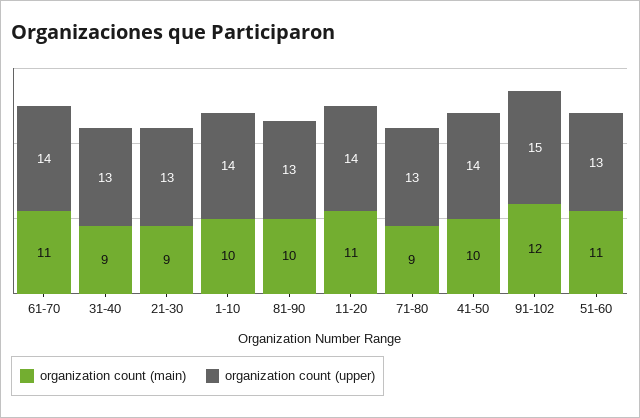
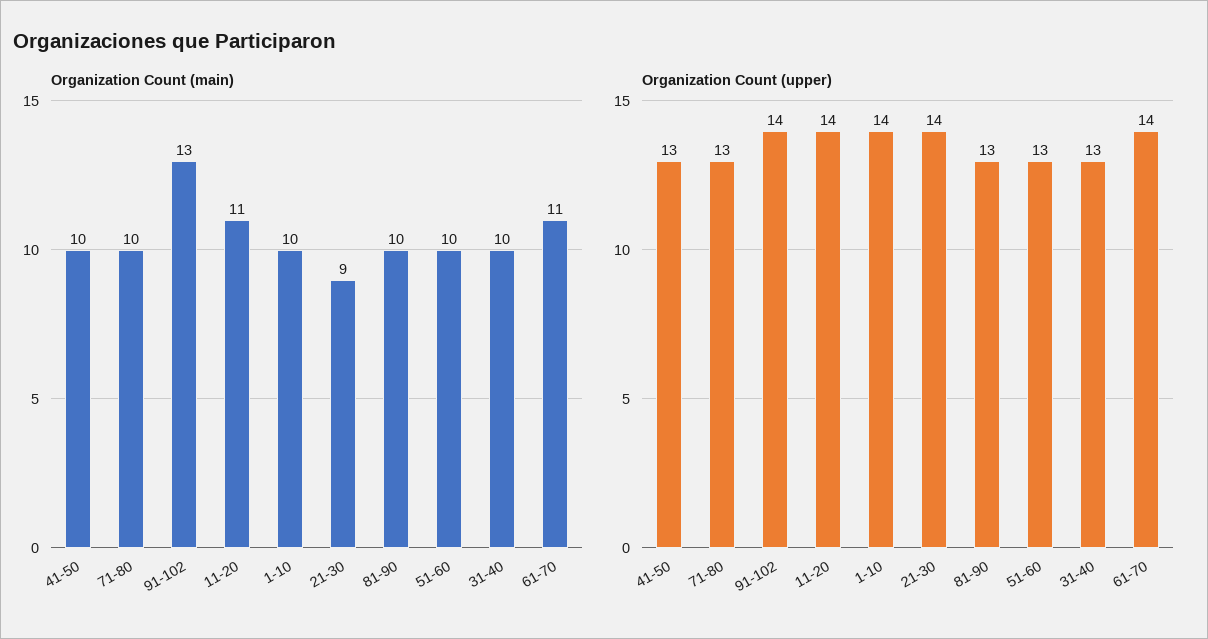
  {
    "organization count (main)": {
      "61-70": 11,
-     "31-40": 9,
+     "31-40": 10,
      "21-30": 9,
      "1-10": 10,
      "81-90": 10,
      "11-20": 11,
-     "71-80": 9,
+     "71-80": 10,
      "41-50": 10,
-     "91-102": 12,
+     "91-102": 13,
-     "51-60": 11
+     "51-60": 10
    },
    "organization count (upper)": {
      "61-70": 14,
      "31-40": 13,
-     "21-30": 13,
+     "21-30": 14,
      "1-10": 14,
      "81-90": 13,
      "11-20": 14,
      "71-80": 13,
-     "41-50": 14,
+     "41-50": 13,
-     "91-102": 15,
+     "91-102": 14,
      "51-60": 13
    }
  }

